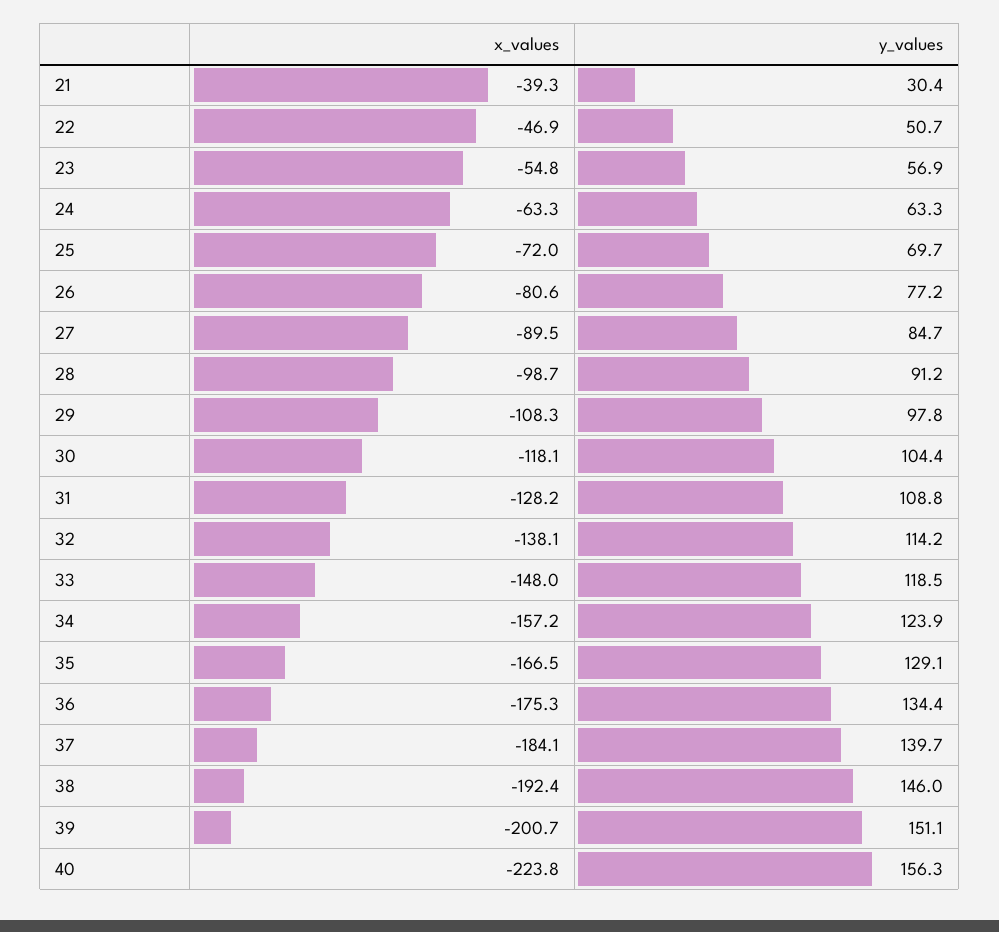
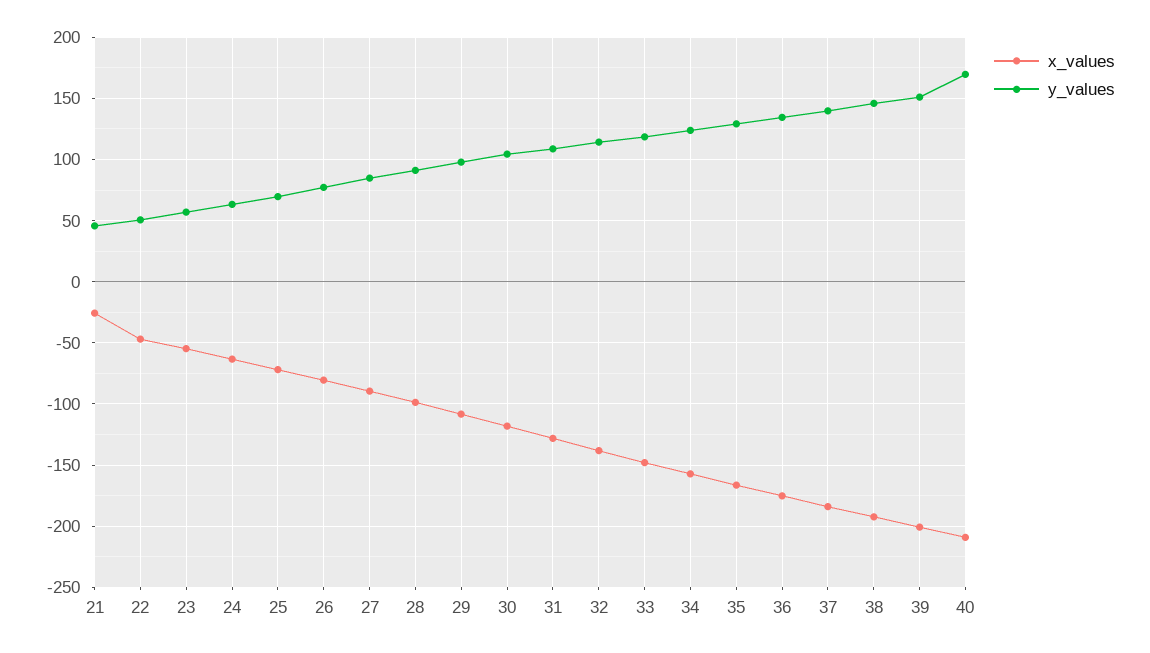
  {
    "x_values": {
-     "21": -39.3,
+     "21": -25,
      "22": -46.9,
      "23": -54.8,
      "24": -63.3,
      "25": -72,
      "26": -80.6,
      "27": -89.5,
      "28": -98.7,
      "29": -108.3,
      "30": -118.1,
      "31": -128.2,
      "32": -138.1,
      "33": -148,
      "34": -157.2,
      "35": -166.5,
      "36": -175.3,
      "37": -184.1,
      "38": -192.4,
      "39": -200.7,
-     "40": -223.8
+     "40": -210
    },
    "y_values": {
-     "21": 30.4,
+     "21": 45,
      "22": 50.7,
      "23": 56.9,
      "24": 63.3,
      "25": 69.7,
      "26": 77.2,
      "27": 84.7,
      "28": 91.2,
      "29": 97.8,
      "30": 104.4,
      "31": 108.8,
      "32": 114.2,
      "33": 118.5,
      "34": 123.9,
      "35": 129.1,
      "36": 134.4,
      "37": 139.7,
      "38": 146,
      "39": 151.1,
-     "40": 156.3
+     "40": 170
    }
  }

